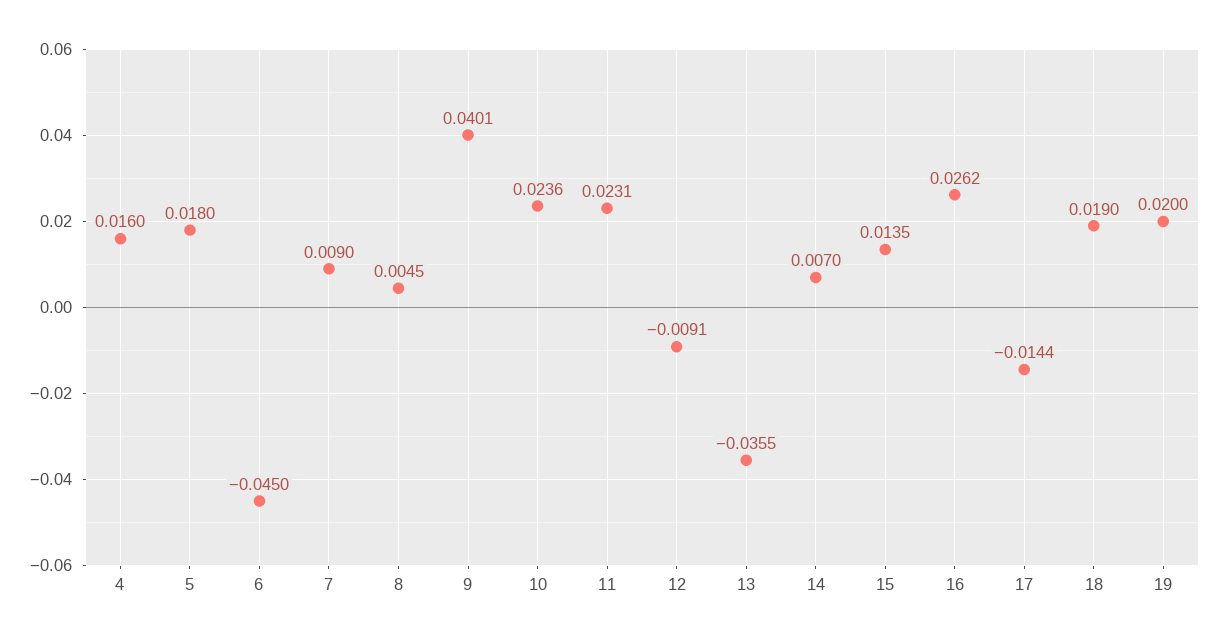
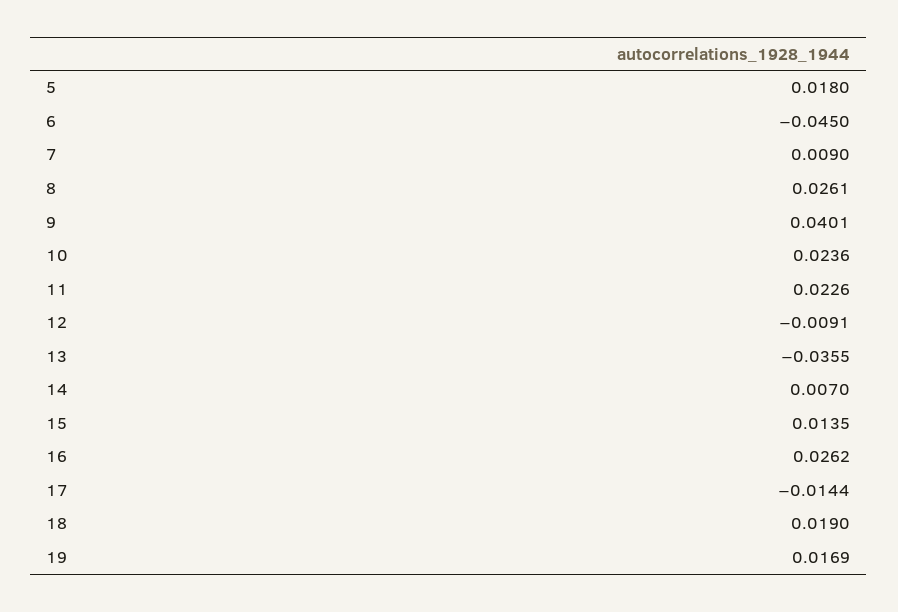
  {
-   "4": 0.016,
    "5": 0.018,
    "6": -0.045,
    "7": 0.009,
-   "8": 0.0045,
+   "8": 0.0261,
    "9": 0.0401,
    "10": 0.0236,
-   "11": 0.0231,
+   "11": 0.0226,
    "12": -0.0091,
    "13": -0.0355,
    "14": 0.007,
    "15": 0.0135,
    "16": 0.0262,
    "17": -0.0144,
    "18": 0.019,
-   "19": 0.02
+   "19": 0.0169
  }

